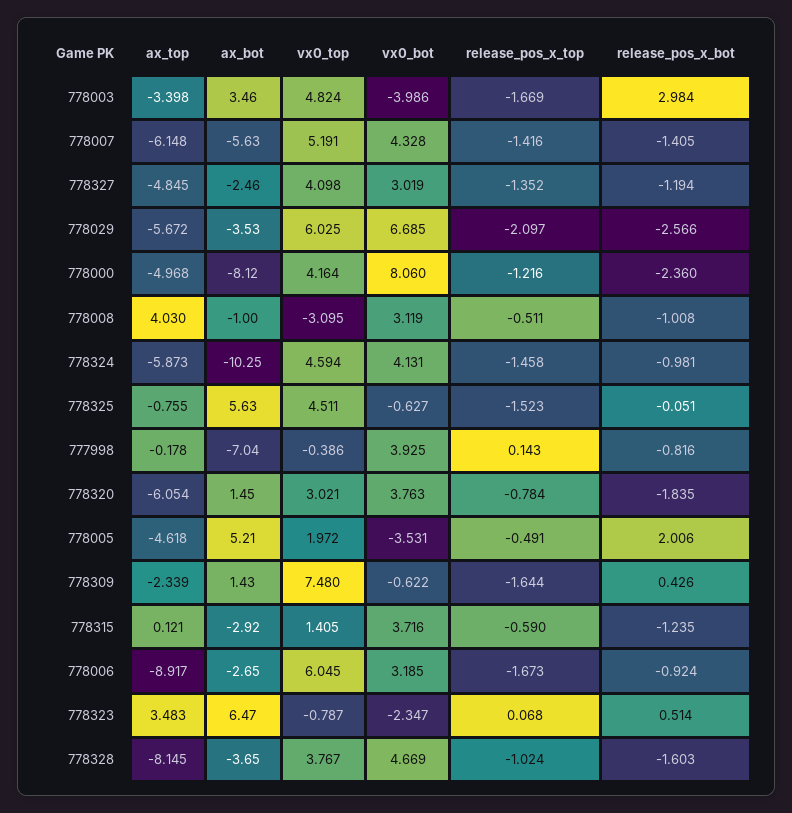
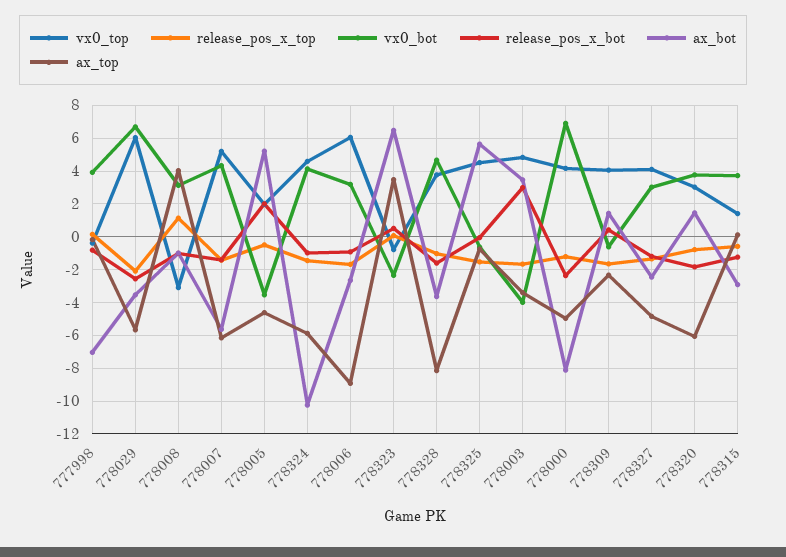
  {
    "ax_top": {
      "778003": -3.398,
      "778007": -6.148,
      "778327": -4.845,
      "778029": -5.672,
      "778000": -4.968,
      "778008": 4.03,
      "778324": -5.873,
      "778325": -0.755,
      "777998": -0.178,
      "778320": -6.054,
      "778005": -4.618,
      "778309": -2.339,
      "778315": 0.121,
      "778006": -8.917,
      "778323": 3.483,
      "778328": -8.145
    },
    "ax_bot": {
      "778003": 3.46,
      "778007": -5.63,
      "778327": -2.46,
      "778029": -3.53,
      "778000": -8.12,
      "778008": -1,
      "778324": -10.25,
      "778325": 5.63,
      "777998": -7.04,
      "778320": 1.45,
      "778005": 5.21,
      "778309": 1.43,
      "778315": -2.92,
      "778006": -2.65,
      "778323": 6.47,
      "778328": -3.65
    },
    "vx0_top": {
      "778003": 4.824,
      "778007": 5.191,
      "778327": 4.098,
      "778029": 6.025,
      "778000": 4.164,
      "778008": -3.095,
      "778324": 4.594,
      "778325": 4.511,
      "777998": -0.386,
      "778320": 3.021,
      "778005": 1.972,
-     "778309": 7.48,
+     "778309": 4,
      "778315": 1.405,
      "778006": 6.045,
      "778323": -0.787,
      "778328": 3.767
    },
    "vx0_bot": {
      "778003": -3.986,
      "778007": 4.328,
      "778327": 3.019,
      "778029": 6.685,
-     "778000": 8.06,
+     "778000": 7,
      "778008": 3.119,
      "778324": 4.131,
      "778325": -0.627,
      "777998": 3.925,
      "778320": 3.763,
      "778005": -3.531,
      "778309": -0.622,
      "778315": 3.716,
      "778006": 3.185,
      "778323": -2.347,
      "778328": 4.669
    },
    "release_pos_x_top": {
      "778003": -1.669,
      "778007": -1.416,
      "778327": -1.352,
      "778029": -2.097,
      "778000": -1.216,
-     "778008": -0.511,
+     "778008": 1,
      "778324": -1.458,
      "778325": -1.523,
      "777998": 0.143,
      "778320": -0.784,
      "778005": -0.491,
      "778309": -1.644,
      "778315": -0.59,
      "778006": -1.673,
      "778323": 0.068,
      "778328": -1.024
    },
    "release_pos_x_bot": {
      "778003": 2.984,
      "778007": -1.405,
      "778327": -1.194,
      "778029": -2.566,
      "778000": -2.36,
      "778008": -1.008,
      "778324": -0.981,
      "778325": -0.051,
      "777998": -0.816,
      "778320": -1.835,
      "778005": 2.006,
      "778309": 0.426,
      "778315": -1.235,
      "778006": -0.924,
      "778323": 0.514,
      "778328": -1.603
    }
  }

